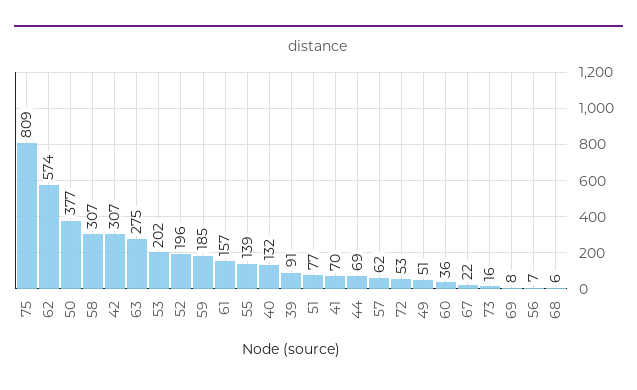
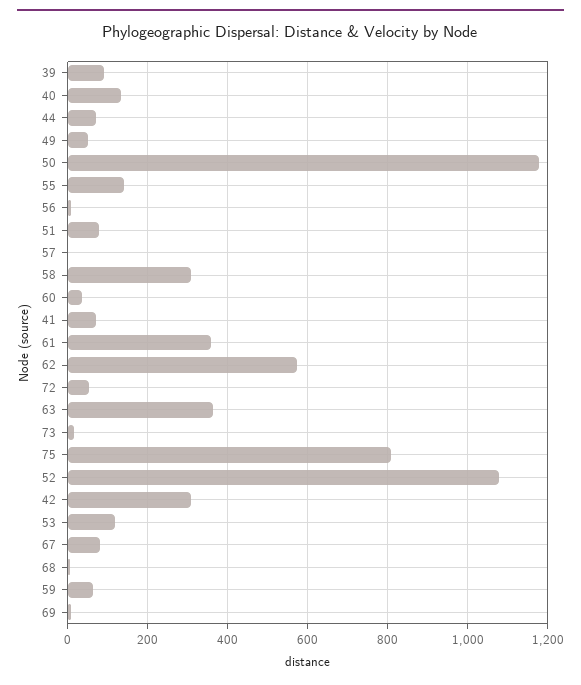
  {
    "75": 809,
    "62": 574,
-   "50": 377,
+   "50": 1180,
    "58": 307,
    "42": 307,
-   "63": 275,
+   "63": 360,
-   "53": 202,
+   "53": 120,
-   "52": 196,
+   "52": 1080,
-   "59": 185,
+   "59": 60,
-   "61": 157,
+   "61": 360,
    "55": 139,
    "40": 132,
    "39": 91,
    "51": 77,
    "41": 70,
    "44": 69,
-   "57": 62,
+   "57": 0,
    "72": 53,
    "49": 51,
    "60": 36,
-   "67": 22,
+   "67": 80,
    "73": 16,
    "69": 8,
    "56": 7,
    "68": 6
  }

